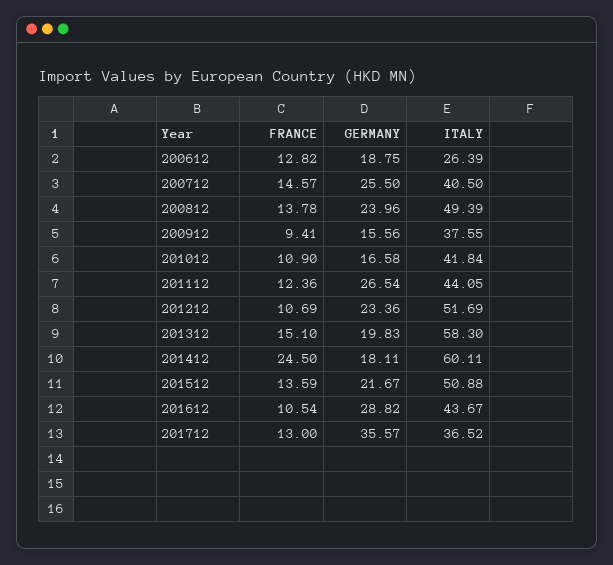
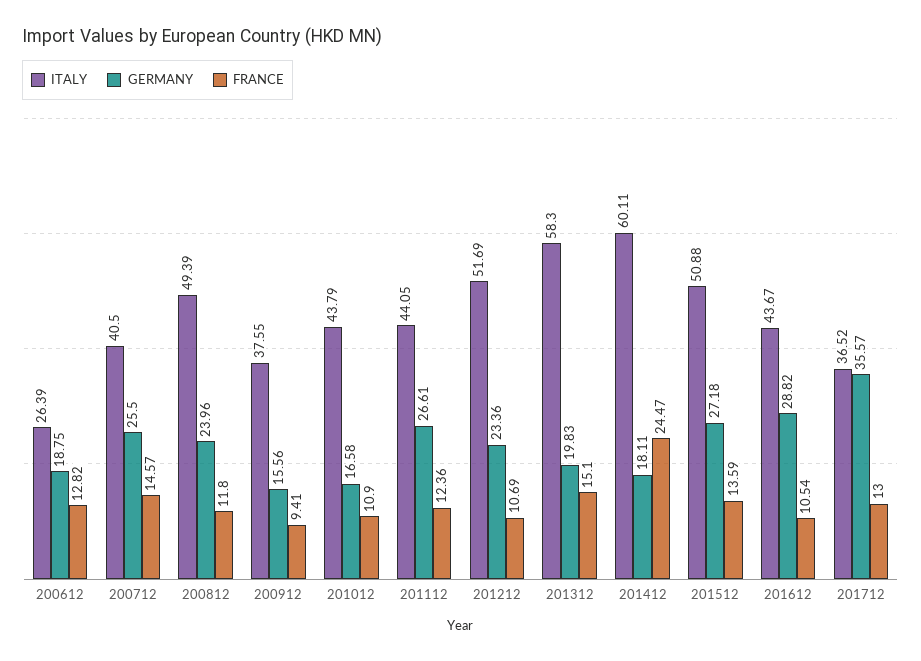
  {
    "FRANCE": {
      "200612": 12.82,
      "200712": 14.57,
-     "200812": 13.78,
+     "200812": 11.8,
      "200912": 9.41,
      "201012": 10.9,
      "201112": 12.36,
      "201212": 10.69,
      "201312": 15.1,
-     "201412": 24.5,
+     "201412": 24.47,
      "201512": 13.59,
      "201612": 10.54,
      "201712": 13
    },
    "GERMANY": {
      "200612": 18.75,
      "200712": 25.5,
      "200812": 23.96,
      "200912": 15.56,
      "201012": 16.58,
-     "201112": 26.54,
+     "201112": 26.61,
      "201212": 23.36,
      "201312": 19.83,
      "201412": 18.11,
-     "201512": 21.67,
+     "201512": 27.18,
      "201612": 28.82,
      "201712": 35.57
    },
    "ITALY": {
      "200612": 26.39,
      "200712": 40.5,
      "200812": 49.39,
      "200912": 37.55,
-     "201012": 41.84,
+     "201012": 43.79,
      "201112": 44.05,
      "201212": 51.69,
      "201312": 58.3,
      "201412": 60.11,
      "201512": 50.88,
      "201612": 43.67,
      "201712": 36.52
    }
  }

